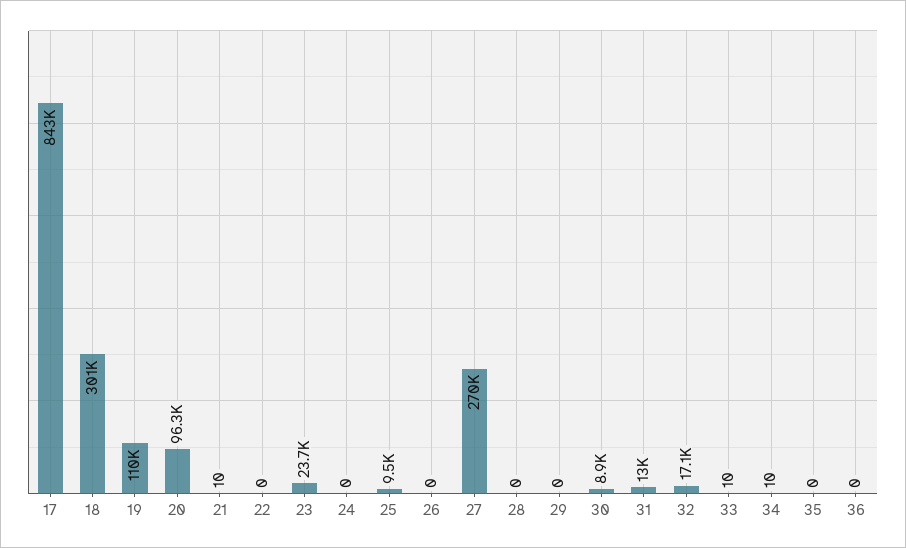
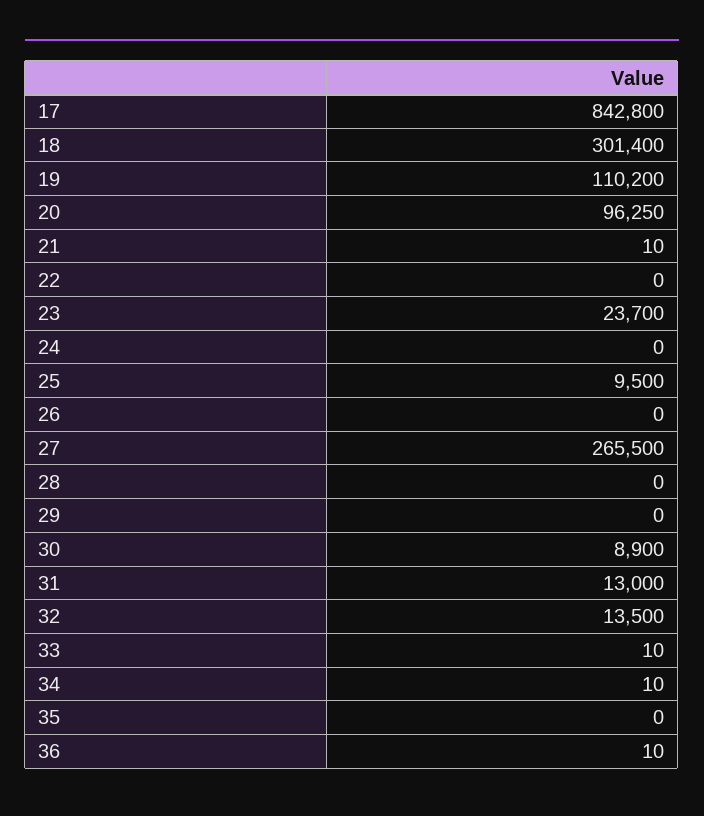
  {
    "17": 842800,
    "18": 301400,
    "19": 110200,
    "20": 96250,
    "21": 10,
    "22": 0,
    "23": 23700,
    "24": 0,
    "25": 9500,
    "26": 0,
-   "27": 270000,
+   "27": 265500,
    "28": 0,
    "29": 0,
    "30": 8900,
    "31": 13000,
-   "32": 17100,
+   "32": 13500,
    "33": 10,
    "34": 10,
    "35": 0,
-   "36": 0
+   "36": 10
  }

